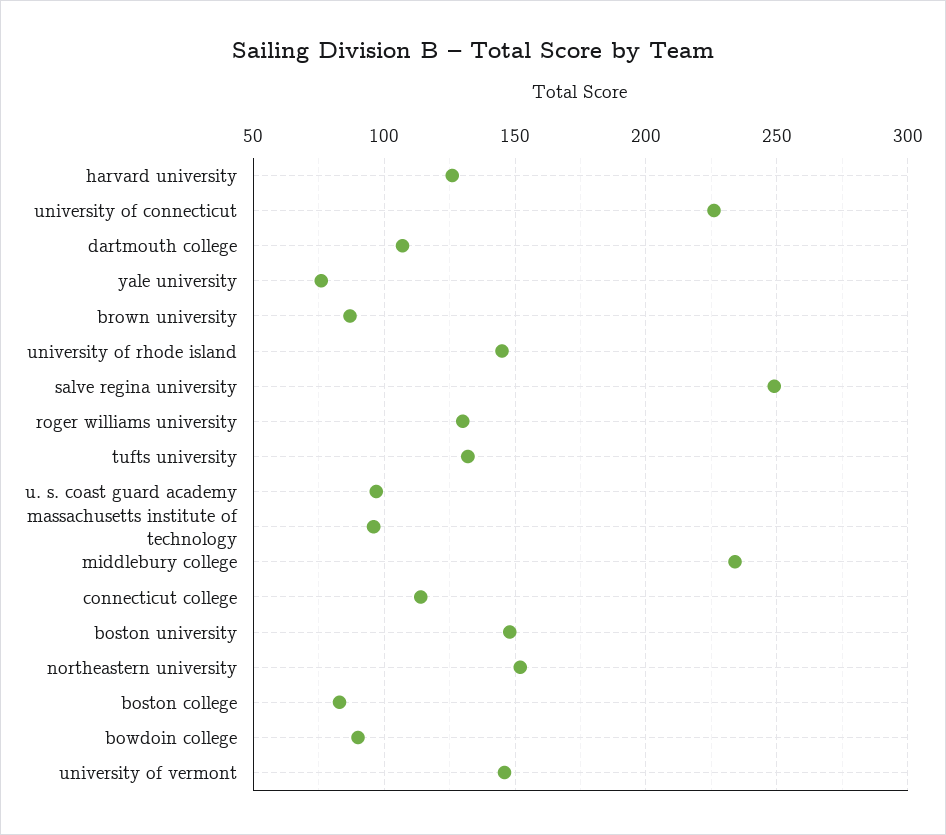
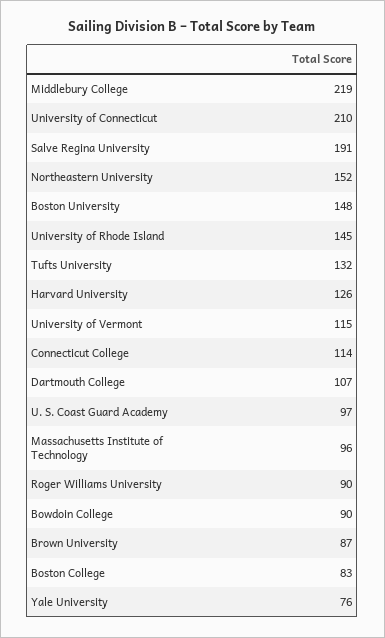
  {
    "harvard university": 126,
-   "university of connecticut": 225,
+   "university of connecticut": 210,
    "dartmouth college": 107,
    "yale university": 76,
    "brown university": 87,
    "university of rhode island": 145,
-   "salve regina university": 250,
+   "salve regina university": 191,
-   "roger williams university": 130,
+   "roger williams university": 90,
    "tufts university": 132,
    "u. s. coast guard academy": 97,
    "massachusetts institute of technology": 96,
-   "middlebury college": 235,
+   "middlebury college": 219,
    "connecticut college": 114,
    "boston university": 148,
    "northeastern university": 152,
    "boston college": 83,
    "bowdoin college": 90,
-   "university of vermont": 145
+   "university of vermont": 115
  }

